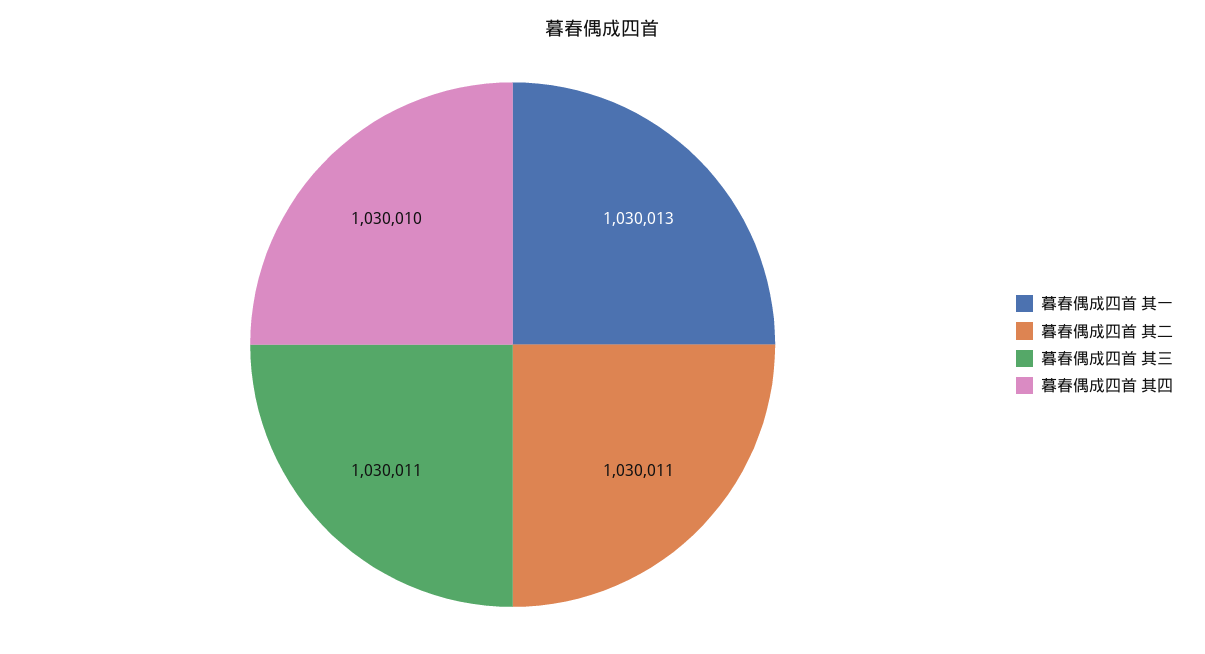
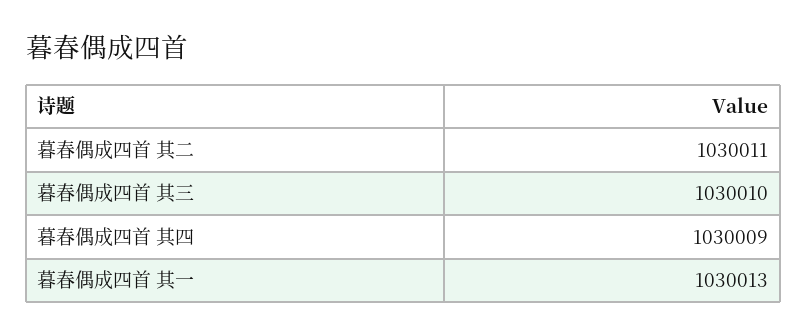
  {
    "暮春偶成四首 其一": 1030013,
    "暮春偶成四首 其二": 1030011,
-   "暮春偶成四首 其三": 1030011,
+   "暮春偶成四首 其三": 1030010,
-   "暮春偶成四首 其四": 1030010
+   "暮春偶成四首 其四": 1030009
  }

